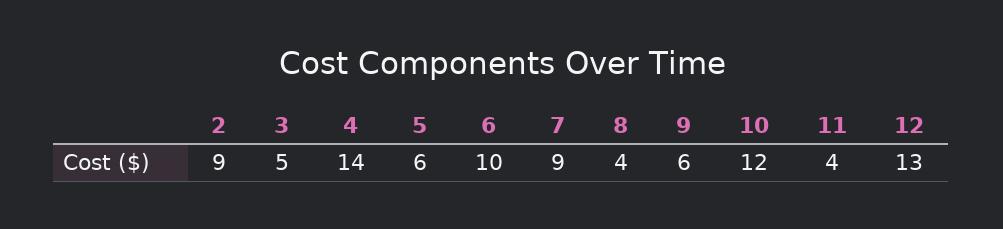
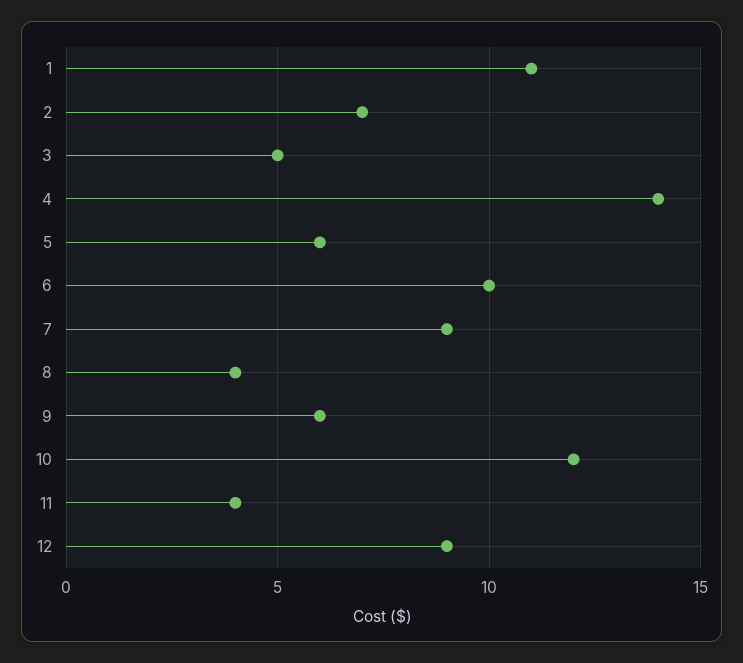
  {
-   "2": 9,
+   "2": 7,
    "3": 5,
    "4": 14,
    "5": 6,
    "6": 10,
    "7": 9,
    "8": 4,
    "9": 6,
    "10": 12,
    "11": 4,
-   "12": 13
+   "12": 9,
+   "1": 11
  }

